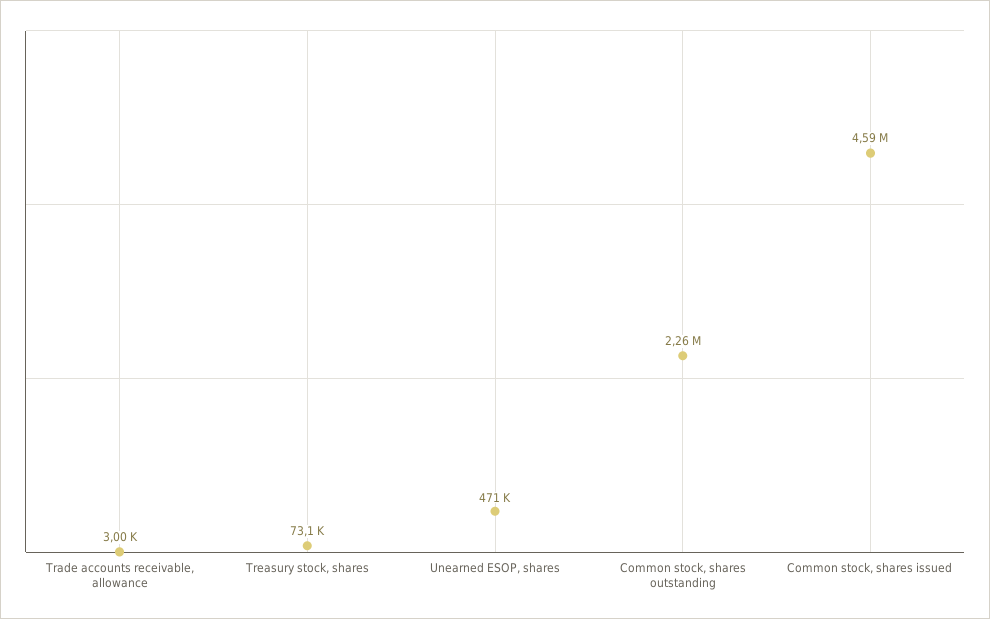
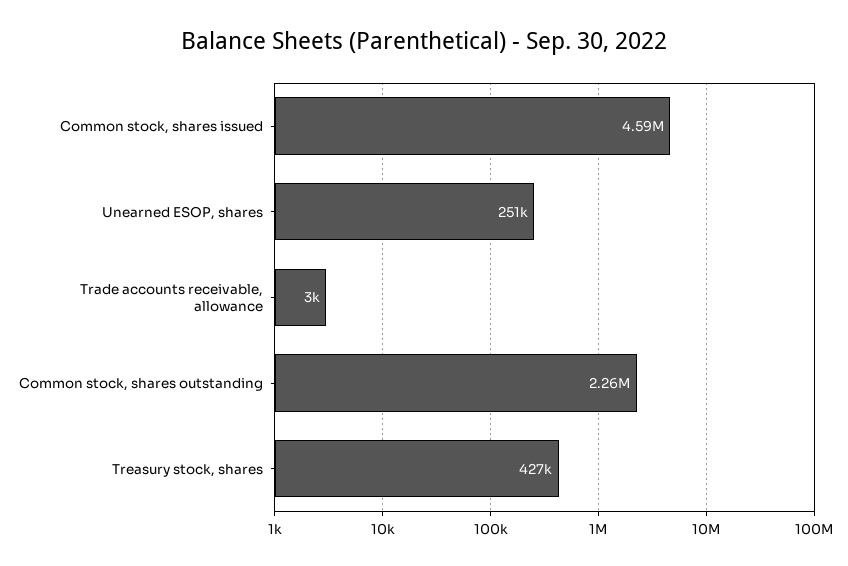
  {
    "Trade accounts receivable, allowance": 3000,
-   "Treasury stock, shares": 73100,
+   "Treasury stock, shares": 427000,
-   "Unearned ESOP, shares": 471000,
+   "Unearned ESOP, shares": 251000,
    "Common stock, shares outstanding": 2260000,
    "Common stock, shares issued": 4590000
  }

